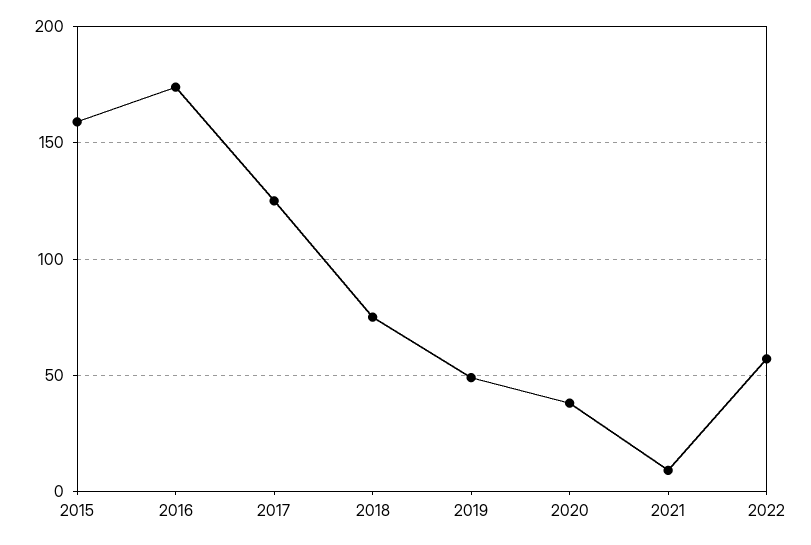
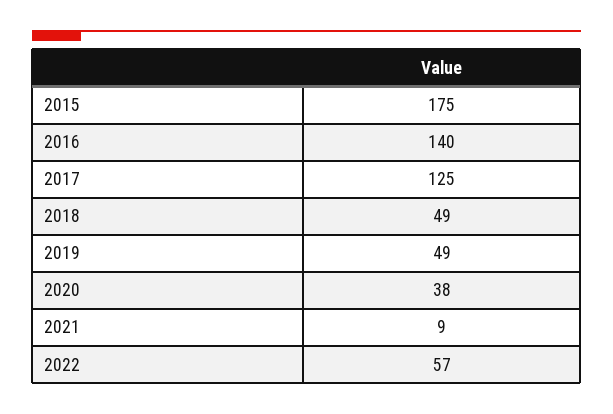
  {
-   "2015": 160,
+   "2015": 175,
-   "2016": 175,
+   "2016": 140,
    "2017": 125,
-   "2018": 75,
+   "2018": 49,
    "2019": 49,
    "2020": 38,
    "2021": 9,
    "2022": 57
  }

